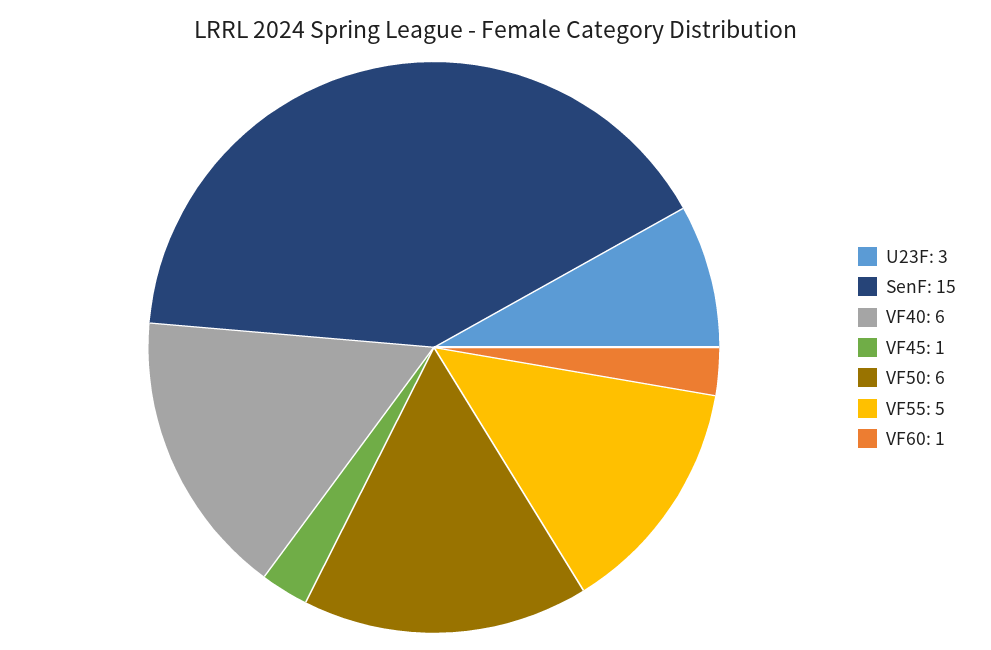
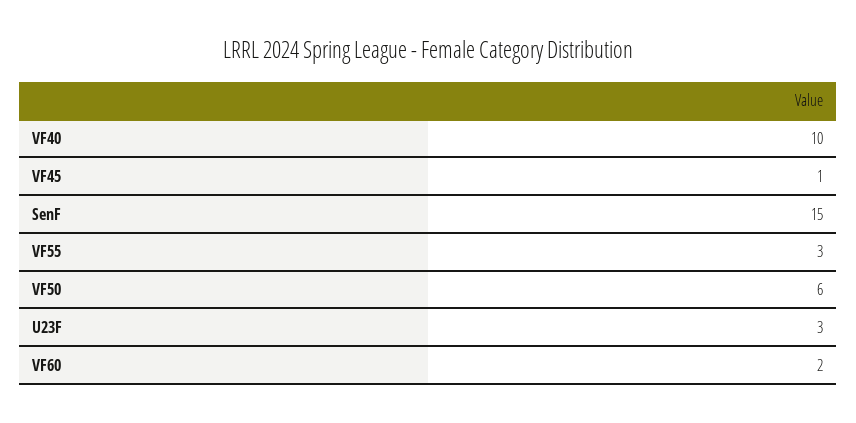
  {
    "U23F": 3,
    "SenF": 15,
-   "VF40": 6,
+   "VF40": 10,
    "VF45": 1,
    "VF50": 6,
-   "VF55": 5,
+   "VF55": 3,
-   "VF60": 1
+   "VF60": 2
  }

